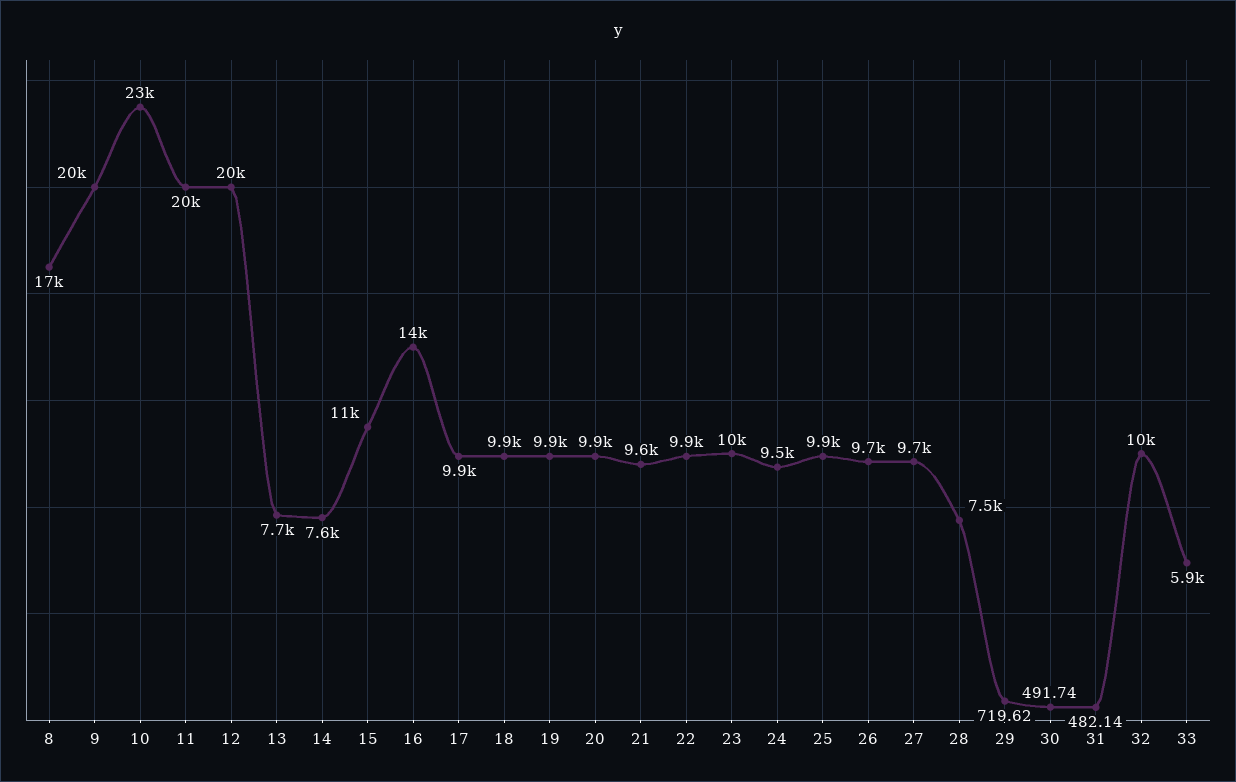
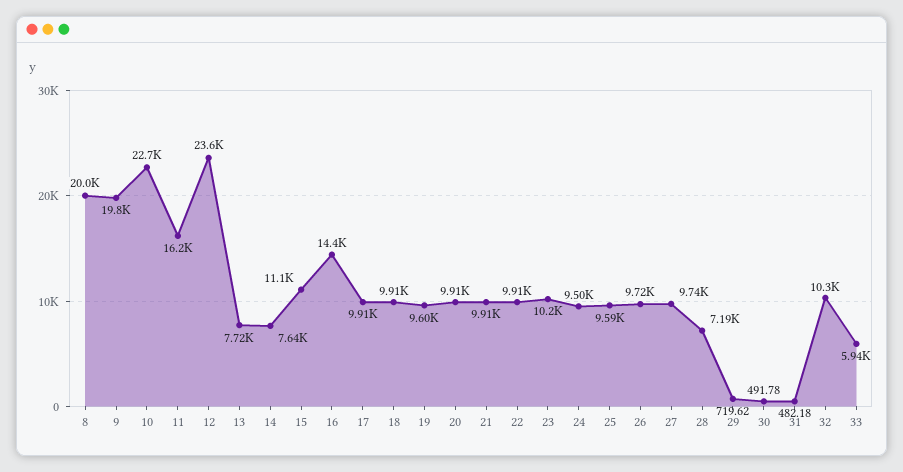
  {
-   "8": 17000,
+   "8": 20000,
    "9": 19800,
    "10": 22700,
-   "11": 20000,
+   "11": 16200,
-   "12": 20000,
+   "12": 23600,
    "13": 7720,
    "14": 7640,
    "15": 11100,
    "16": 14400,
    "17": 9910,
    "18": 9910,
-   "19": 9900,
+   "19": 9600,
    "20": 9910,
-   "21": 9600,
+   "21": 9910,
    "22": 9910,
    "23": 10200,
    "24": 9500,
-   "25": 9900,
+   "25": 9590,
    "26": 9720,
    "27": 9740,
-   "28": 7500,
+   "28": 7190,
    "29": 719.62,
-   "30": 491.74,
+   "30": 491.78,
-   "31": 482.14,
+   "31": 482.18,
    "32": 10300,
    "33": 5940
  }

